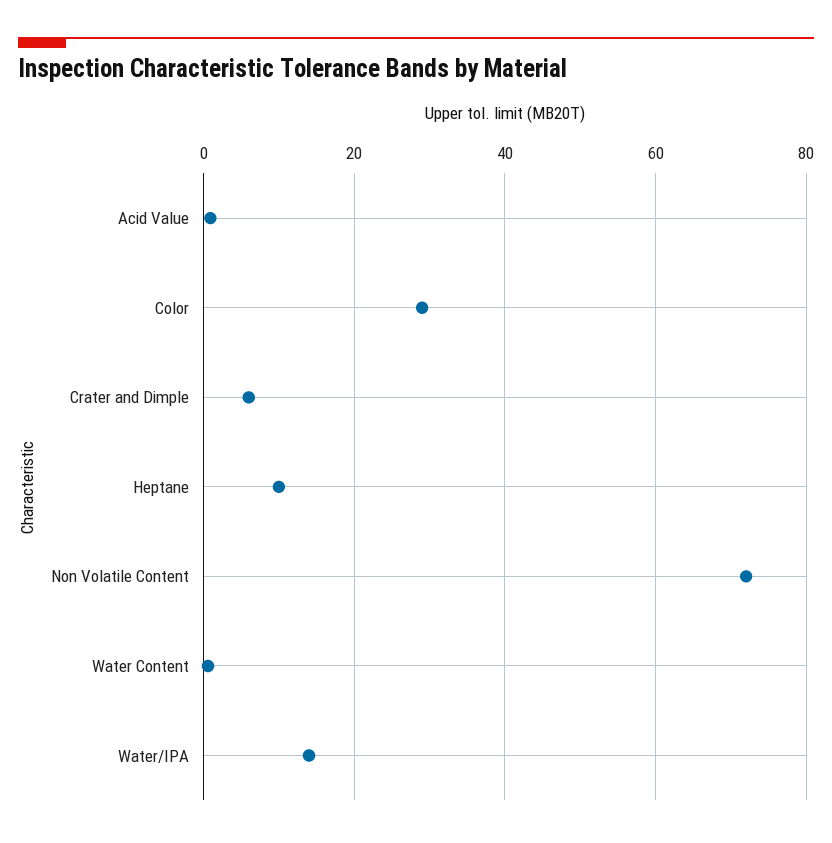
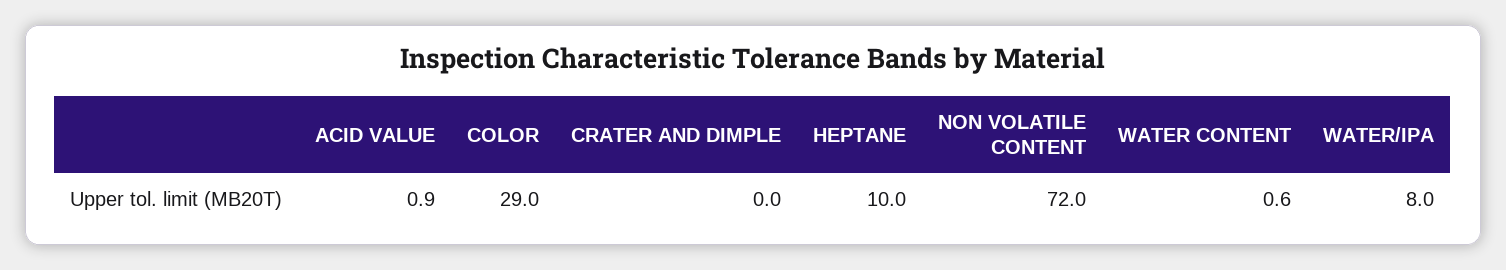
  {
    "Acid Value": 0.9,
    "Color": 29,
-   "Crater and Dimple": 6,
+   "Crater and Dimple": 0,
    "Heptane": 10,
    "Non Volatile Content": 72,
    "Water Content": 0.6,
-   "Water/IPA": 14
+   "Water/IPA": 8
  }

